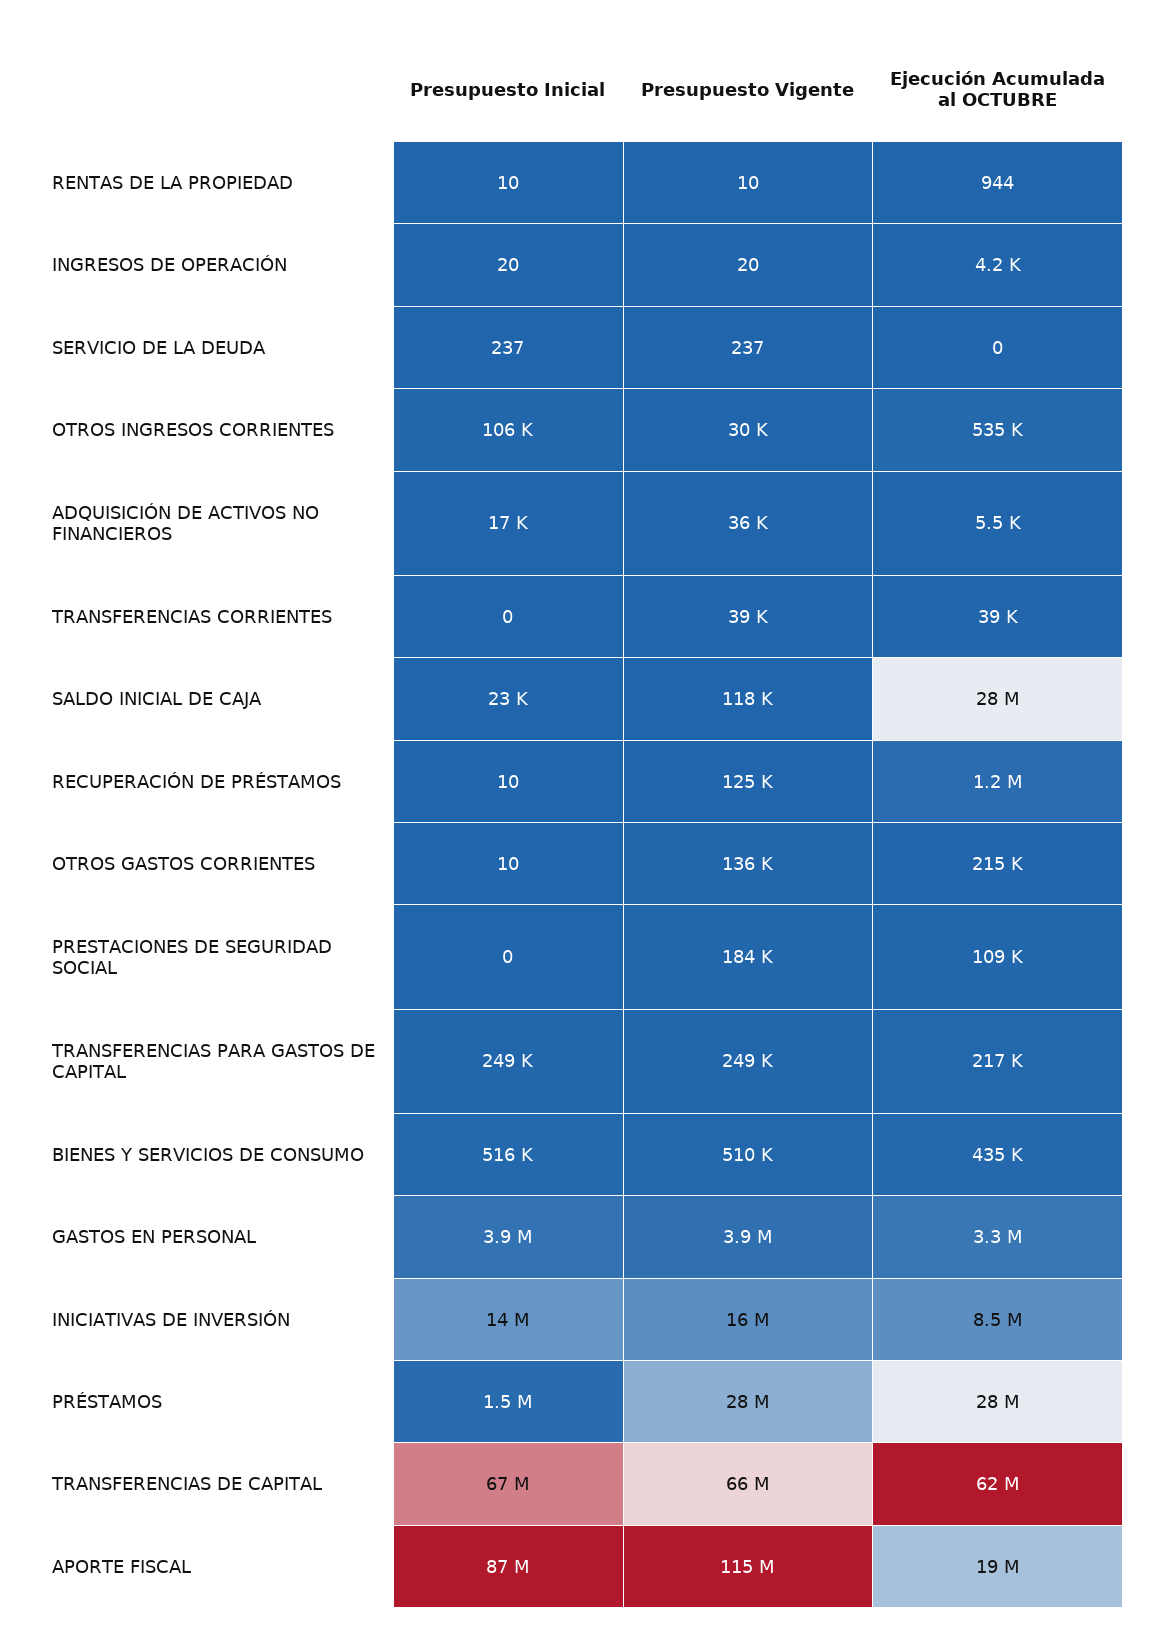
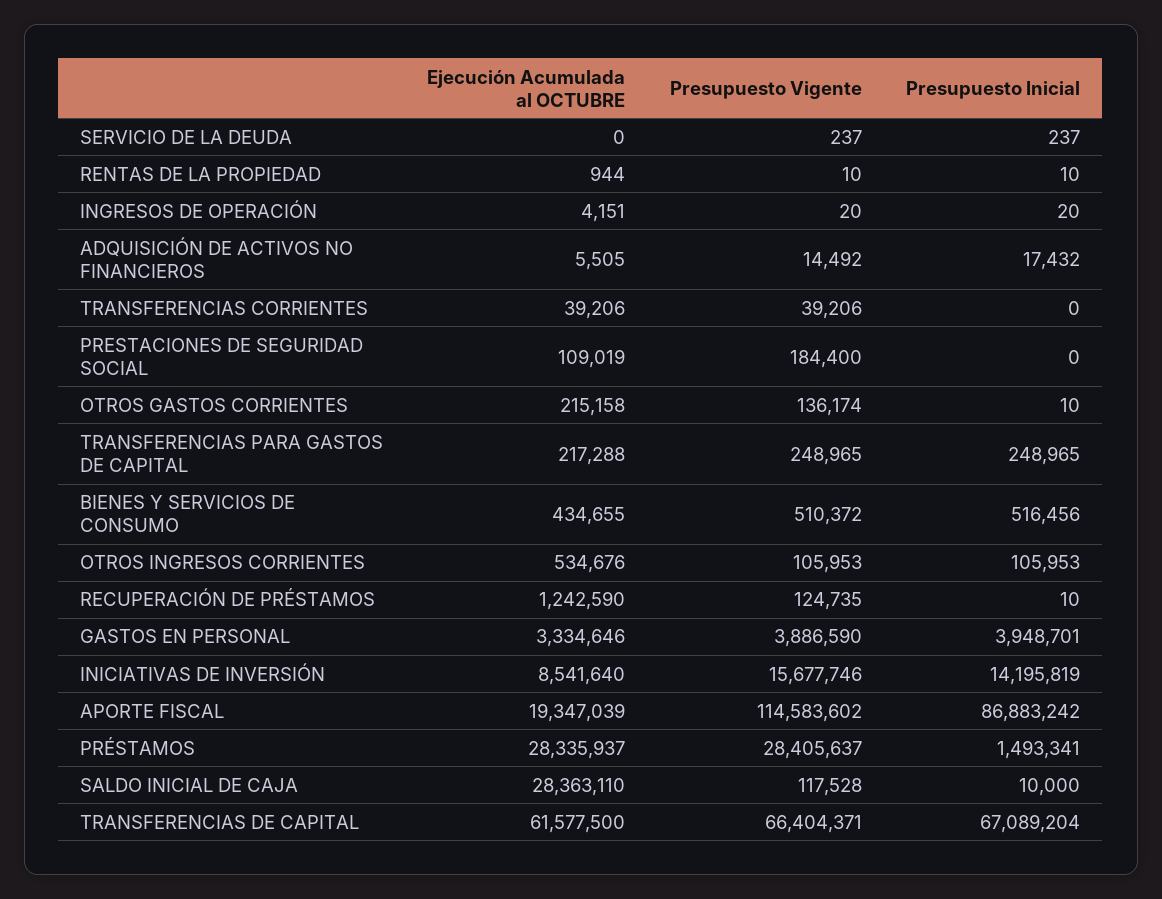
  {
    "Presupuesto Inicial": {
      "RENTAS DE LA PROPIEDAD": 10,
      "INGRESOS DE OPERACIÓN": 20,
      "SERVICIO DE LA DEUDA": 237,
      "OTROS INGRESOS CORRIENTES": 105953,
      "ADQUISICIÓN DE ACTIVOS NO FINANCIEROS": 17432,
      "TRANSFERENCIAS CORRIENTES": 0,
-     "SALDO INICIAL DE CAJA": 23000,
+     "SALDO INICIAL DE CAJA": 10000,
      "RECUPERACIÓN DE PRÉSTAMOS": 10,
      "OTROS GASTOS CORRIENTES": 10,
      "PRESTACIONES DE SEGURIDAD SOCIAL": 0,
      "TRANSFERENCIAS PARA GASTOS DE CAPITAL": 248965,
      "BIENES Y SERVICIOS DE CONSUMO": 516456,
      "GASTOS EN PERSONAL": 3948701,
      "INICIATIVAS DE INVERSIÓN": 14195819,
      "PRÉSTAMOS": 1493341,
      "TRANSFERENCIAS DE CAPITAL": 67089204,
      "APORTE FISCAL": 86883242
    },
    "Presupuesto Vigente": {
      "RENTAS DE LA PROPIEDAD": 10,
      "INGRESOS DE OPERACIÓN": 20,
      "SERVICIO DE LA DEUDA": 237,
-     "OTROS INGRESOS CORRIENTES": 30000,
+     "OTROS INGRESOS CORRIENTES": 105953,
-     "ADQUISICIÓN DE ACTIVOS NO FINANCIEROS": 36000,
+     "ADQUISICIÓN DE ACTIVOS NO FINANCIEROS": 14492,
      "TRANSFERENCIAS CORRIENTES": 39206,
      "SALDO INICIAL DE CAJA": 117528,
      "RECUPERACIÓN DE PRÉSTAMOS": 124735,
      "OTROS GASTOS CORRIENTES": 136174,
      "PRESTACIONES DE SEGURIDAD SOCIAL": 184400,
      "TRANSFERENCIAS PARA GASTOS DE CAPITAL": 248965,
      "BIENES Y SERVICIOS DE CONSUMO": 510372,
      "GASTOS EN PERSONAL": 3886590,
      "INICIATIVAS DE INVERSIÓN": 15677746,
      "PRÉSTAMOS": 28405637,
      "TRANSFERENCIAS DE CAPITAL": 66404371,
      "APORTE FISCAL": 114583602
    },
    "Ejecución Acumulada al OCTUBRE": {
      "RENTAS DE LA PROPIEDAD": 944,
      "INGRESOS DE OPERACIÓN": 4151,
      "SERVICIO DE LA DEUDA": 0,
      "OTROS INGRESOS CORRIENTES": 534676,
      "ADQUISICIÓN DE ACTIVOS NO FINANCIEROS": 5505,
      "TRANSFERENCIAS CORRIENTES": 39206,
      "SALDO INICIAL DE CAJA": 28363110,
      "RECUPERACIÓN DE PRÉSTAMOS": 1242590,
      "OTROS GASTOS CORRIENTES": 215158,
      "PRESTACIONES DE SEGURIDAD SOCIAL": 109019,
      "TRANSFERENCIAS PARA GASTOS DE CAPITAL": 217288,
      "BIENES Y SERVICIOS DE CONSUMO": 434655,
      "GASTOS EN PERSONAL": 3334646,
      "INICIATIVAS DE INVERSIÓN": 8541640,
      "PRÉSTAMOS": 28335937,
      "TRANSFERENCIAS DE CAPITAL": 61577500,
      "APORTE FISCAL": 19347039
    }
  }

